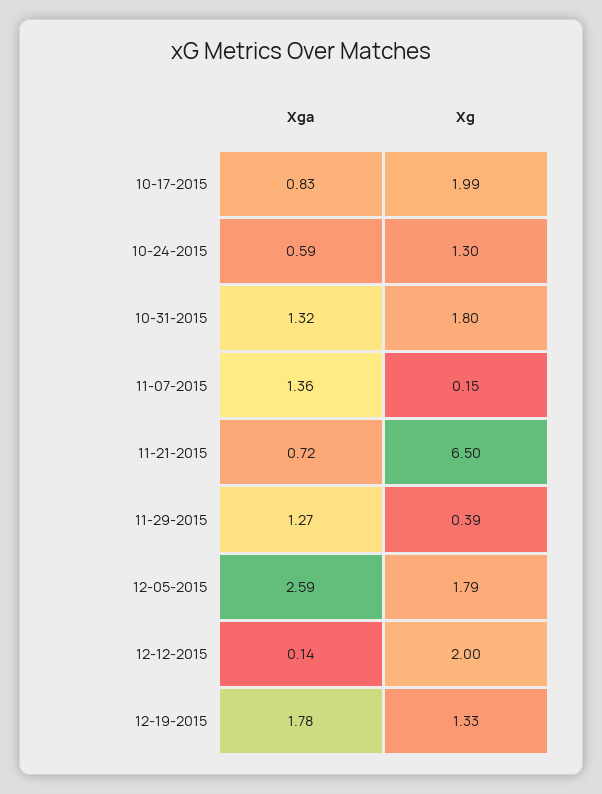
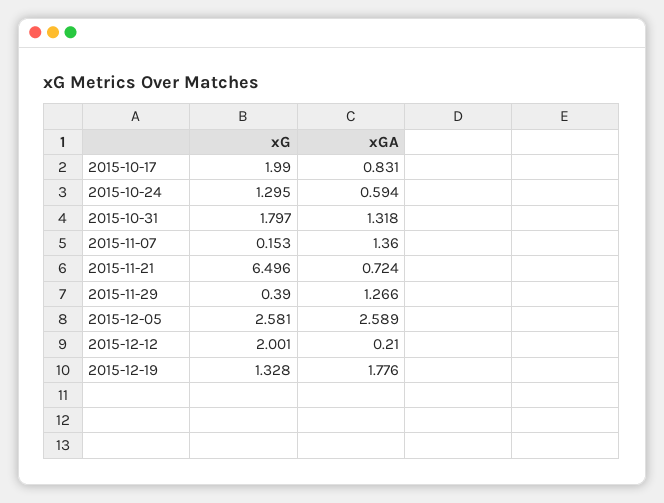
  {
    "Xga": {
      "10-17-2015": 0.831,
      "10-24-2015": 0.594,
      "10-31-2015": 1.318,
      "11-07-2015": 1.36,
      "11-21-2015": 0.724,
      "11-29-2015": 1.266,
      "12-05-2015": 2.589,
-     "12-12-2015": 0.14,
+     "12-12-2015": 0.21,
      "12-19-2015": 1.776
    },
    "Xg": {
      "10-17-2015": 1.99,
      "10-24-2015": 1.295,
      "10-31-2015": 1.797,
      "11-07-2015": 0.153,
      "11-21-2015": 6.496,
      "11-29-2015": 0.39,
-     "12-05-2015": 1.79,
+     "12-05-2015": 2.581,
      "12-12-2015": 2.001,
      "12-19-2015": 1.328
    }
  }

